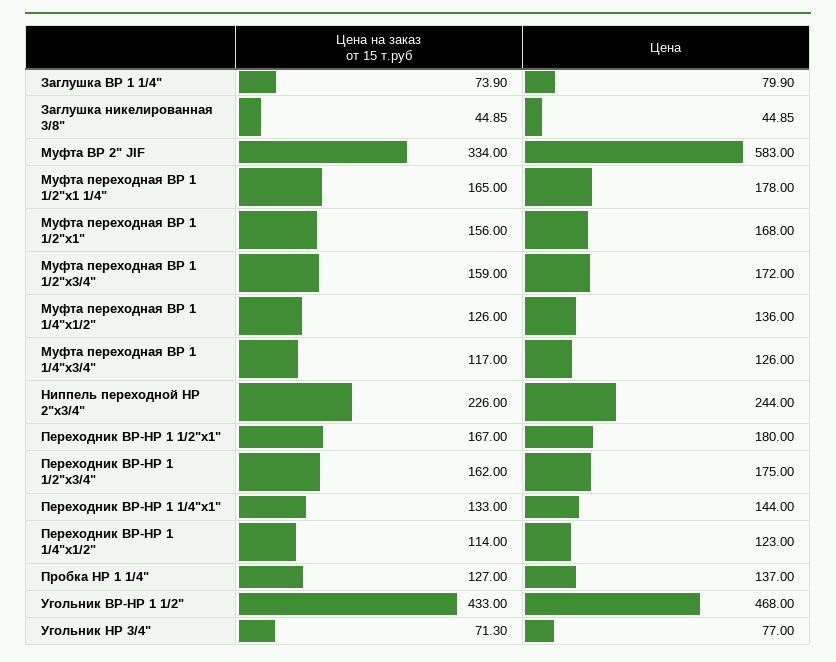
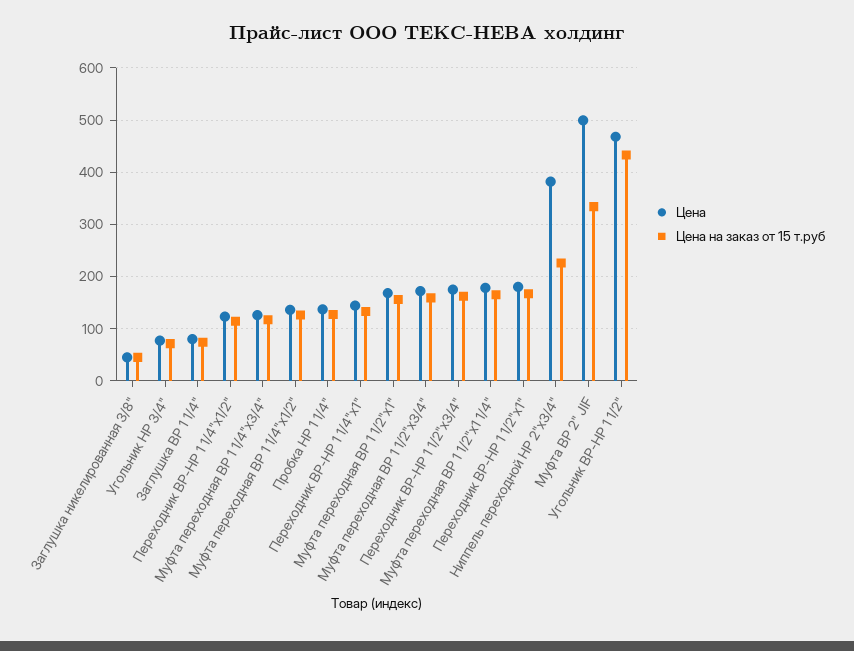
  {
    "Цена на заказ от 15 т.руб": {
      "Заглушка ВР 1 1/4\"": 73.9,
      "Заглушка никелированная 3/8\"": 44.85,
      "Муфта ВР 2\" JIF": 334,
      "Муфта переходная ВР 1 1/2\"x1 1/4\"": 165,
      "Муфта переходная ВР 1 1/2\"x1\"": 156,
      "Муфта переходная ВР 1 1/2\"x3/4\"": 159,
      "Муфта переходная ВР 1 1/4\"x1/2\"": 126,
      "Муфта переходная ВР 1 1/4\"x3/4\"": 117,
      "Ниппель переходной НР 2\"x3/4\"": 226,
      "Переходник ВР-НР 1 1/2\"x1\"": 167,
      "Переходник ВР-НР 1 1/2\"x3/4\"": 162,
      "Переходник ВР-НР 1 1/4\"x1\"": 133,
      "Переходник ВР-НР 1 1/4\"x1/2\"": 114,
      "Пробка НР 1 1/4\"": 127,
      "Угольник ВР-НР 1 1/2\"": 433,
      "Угольник НР 3/4\"": 71.3
    },
    "Цена": {
      "Заглушка ВР 1 1/4\"": 79.9,
      "Заглушка никелированная 3/8\"": 44.85,
-     "Муфта ВР 2\" JIF": 583,
+     "Муфта ВР 2\" JIF": 500,
      "Муфта переходная ВР 1 1/2\"x1 1/4\"": 178,
      "Муфта переходная ВР 1 1/2\"x1\"": 168,
      "Муфта переходная ВР 1 1/2\"x3/4\"": 172,
      "Муфта переходная ВР 1 1/4\"x1/2\"": 136,
      "Муфта переходная ВР 1 1/4\"x3/4\"": 126,
-     "Ниппель переходной НР 2\"x3/4\"": 244,
+     "Ниппель переходной НР 2\"x3/4\"": 380,
      "Переходник ВР-НР 1 1/2\"x1\"": 180,
      "Переходник ВР-НР 1 1/2\"x3/4\"": 175,
      "Переходник ВР-НР 1 1/4\"x1\"": 144,
      "Переходник ВР-НР 1 1/4\"x1/2\"": 123,
      "Пробка НР 1 1/4\"": 137,
      "Угольник ВР-НР 1 1/2\"": 468,
      "Угольник НР 3/4\"": 77
    }
  }

